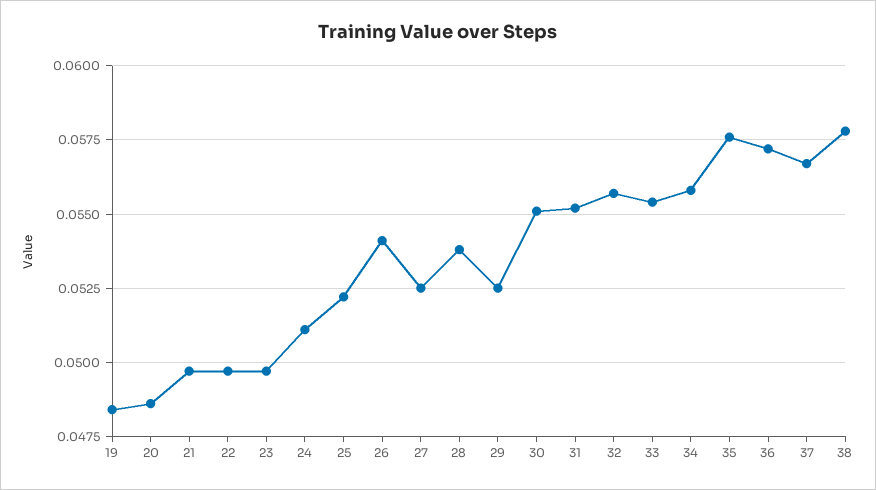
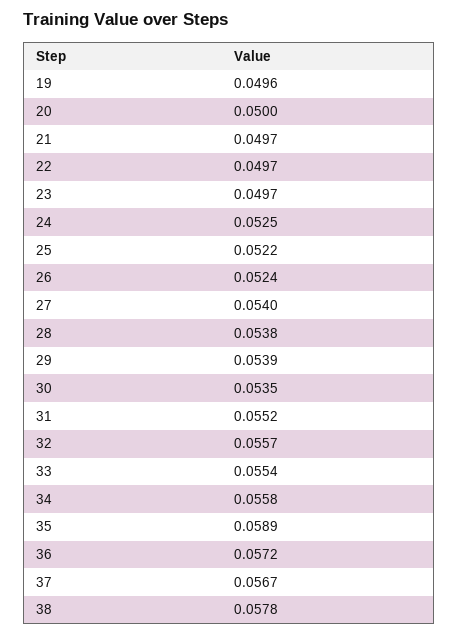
  {
-   "19": 0.0485,
+   "19": 0.0496,
-   "20": 0.0485,
+   "20": 0.05,
    "21": 0.0497,
    "22": 0.0497,
    "23": 0.0497,
-   "24": 0.051,
+   "24": 0.0525,
    "25": 0.0522,
-   "26": 0.054,
+   "26": 0.0524,
-   "27": 0.0525,
+   "27": 0.054,
    "28": 0.0538,
-   "29": 0.0525,
+   "29": 0.0539,
-   "30": 0.055,
+   "30": 0.0535,
    "31": 0.0552,
    "32": 0.0557,
    "33": 0.0554,
    "34": 0.0558,
-   "35": 0.0575,
+   "35": 0.0589,
    "36": 0.0572,
    "37": 0.0567,
    "38": 0.0578
  }

